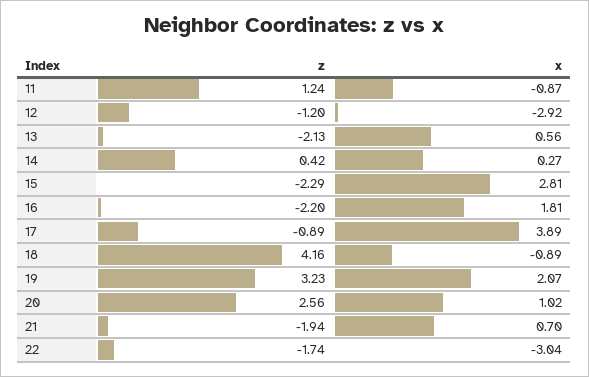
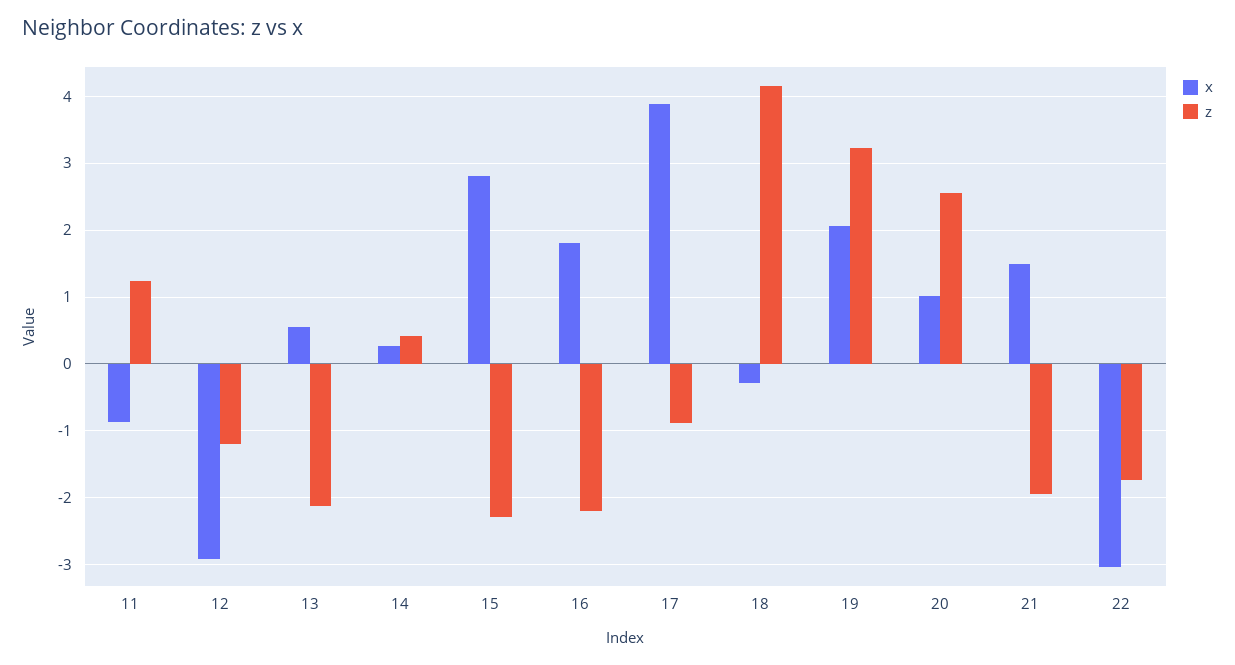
  {
    "z": {
      "11": 1.24,
      "12": -1.2,
      "13": -2.13,
      "14": 0.42,
      "15": -2.29,
      "16": -2.2,
      "17": -0.89,
      "18": 4.16,
      "19": 3.23,
      "20": 2.56,
      "21": -1.94,
      "22": -1.74
    },
    "x": {
      "11": -0.87,
      "12": -2.92,
      "13": 0.56,
      "14": 0.27,
      "15": 2.81,
      "16": 1.81,
      "17": 3.89,
-     "18": -0.89,
+     "18": -0.3,
      "19": 2.07,
      "20": 1.02,
-     "21": 0.7,
+     "21": 1.5,
      "22": -3.04
    }
  }

